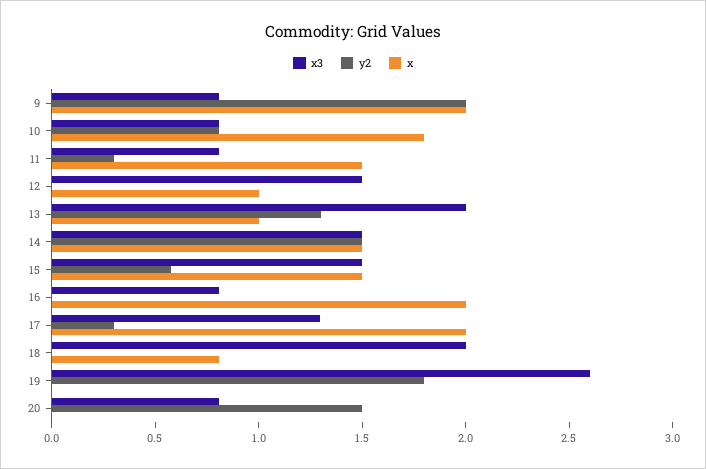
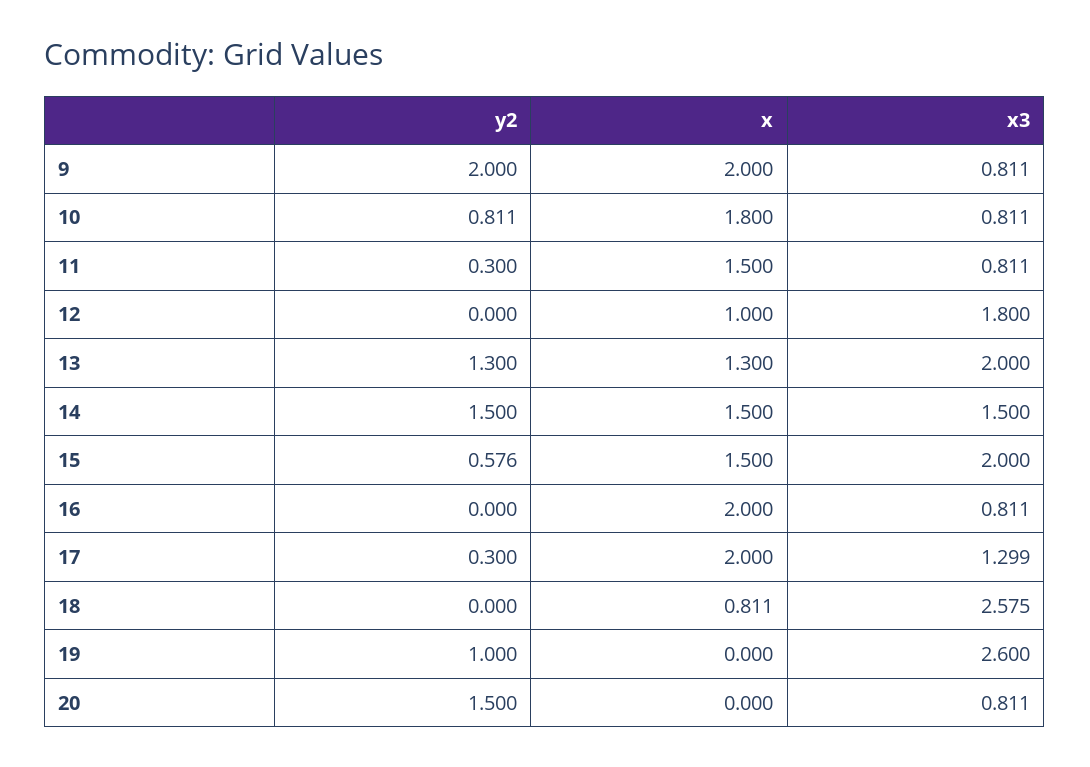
  {
    "x3": {
      "9": 0.811,
      "10": 0.811,
      "11": 0.811,
-     "12": 1.5,
+     "12": 1.8,
      "13": 2,
      "14": 1.5,
-     "15": 1.5,
+     "15": 2,
      "16": 0.811,
      "17": 1.299,
-     "18": 2,
+     "18": 2.575,
      "19": 2.6,
      "20": 0.811
    },
    "y2": {
      "9": 2,
      "10": 0.811,
      "11": 0.3,
      "12": 0,
      "13": 1.3,
      "14": 1.5,
      "15": 0.576,
      "16": 0,
      "17": 0.3,
      "18": 0,
-     "19": 1.8,
+     "19": 1,
      "20": 1.5
    },
    "x": {
      "9": 2,
      "10": 1.8,
      "11": 1.5,
      "12": 1,
-     "13": 1,
+     "13": 1.3,
      "14": 1.5,
      "15": 1.5,
      "16": 2,
      "17": 2,
      "18": 0.811,
      "19": 0,
      "20": 0
    }
  }

